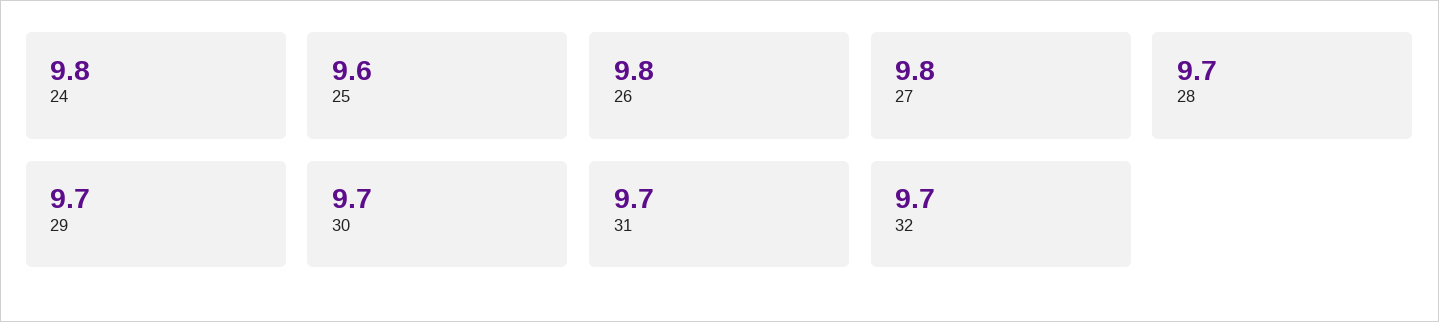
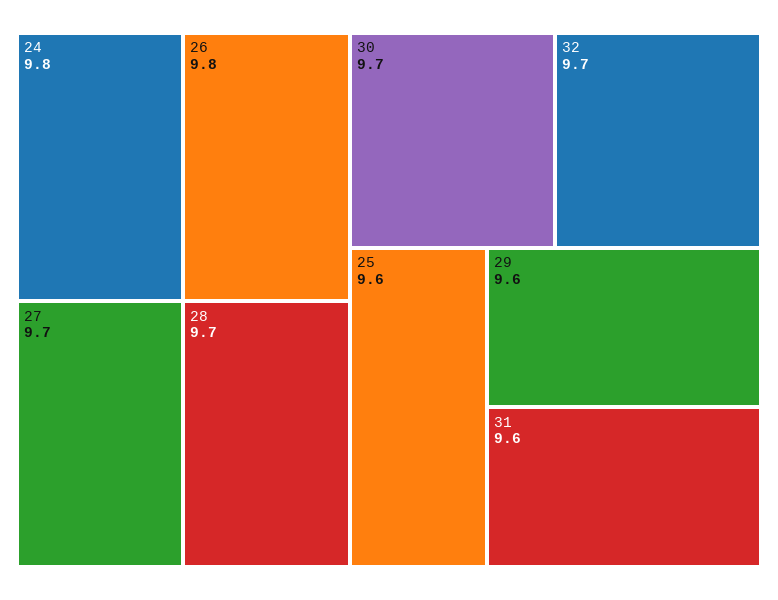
  {
    "24": 9.8,
    "25": 9.6,
    "26": 9.8,
-   "27": 9.8,
+   "27": 9.7,
    "28": 9.7,
-   "29": 9.7,
+   "29": 9.6,
    "30": 9.7,
-   "31": 9.7,
+   "31": 9.6,
    "32": 9.7
  }

